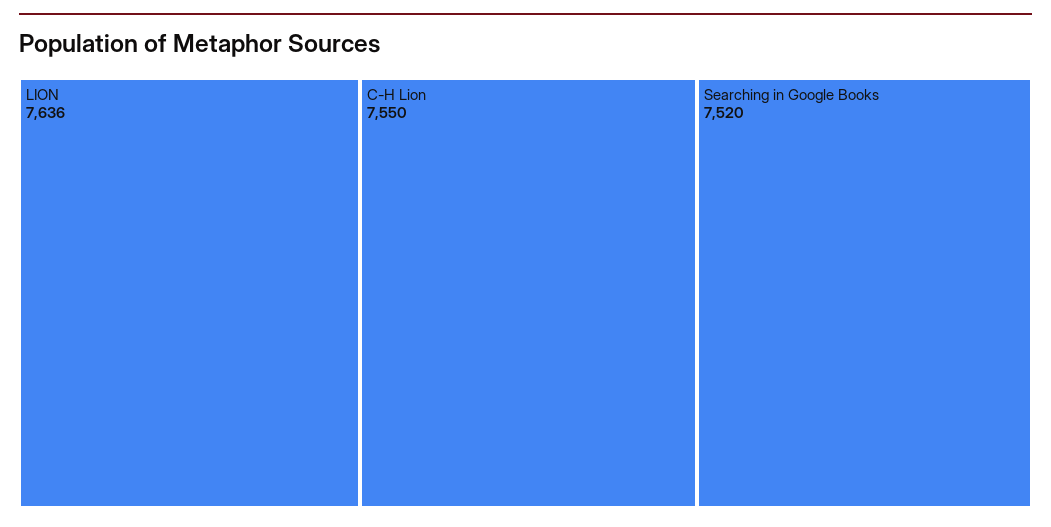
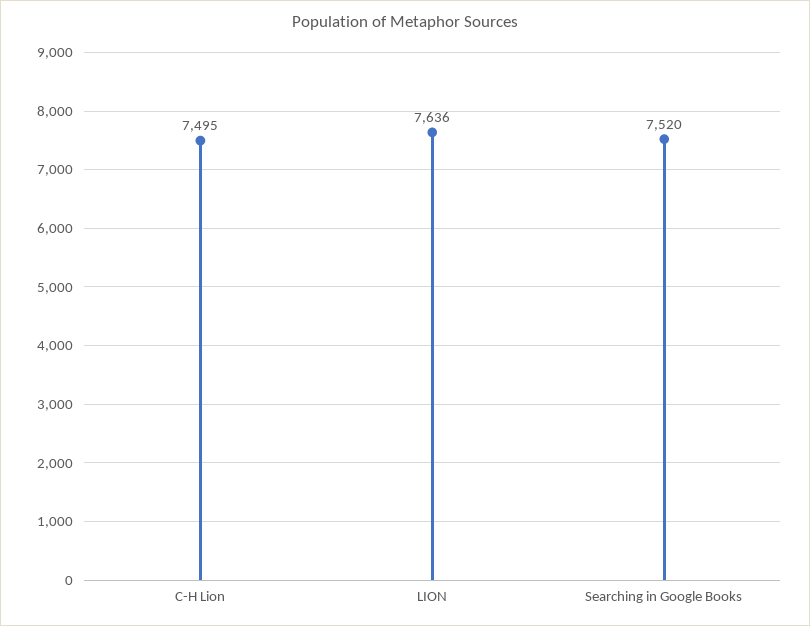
  {
    "LION": 7636,
-   "C-H Lion": 7550,
+   "C-H Lion": 7495,
    "Searching in Google Books": 7520
  }

